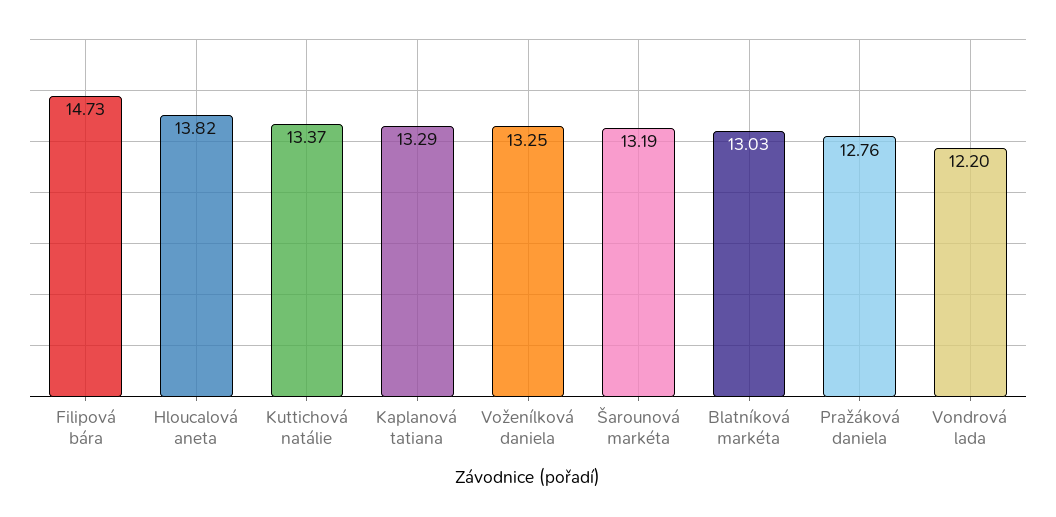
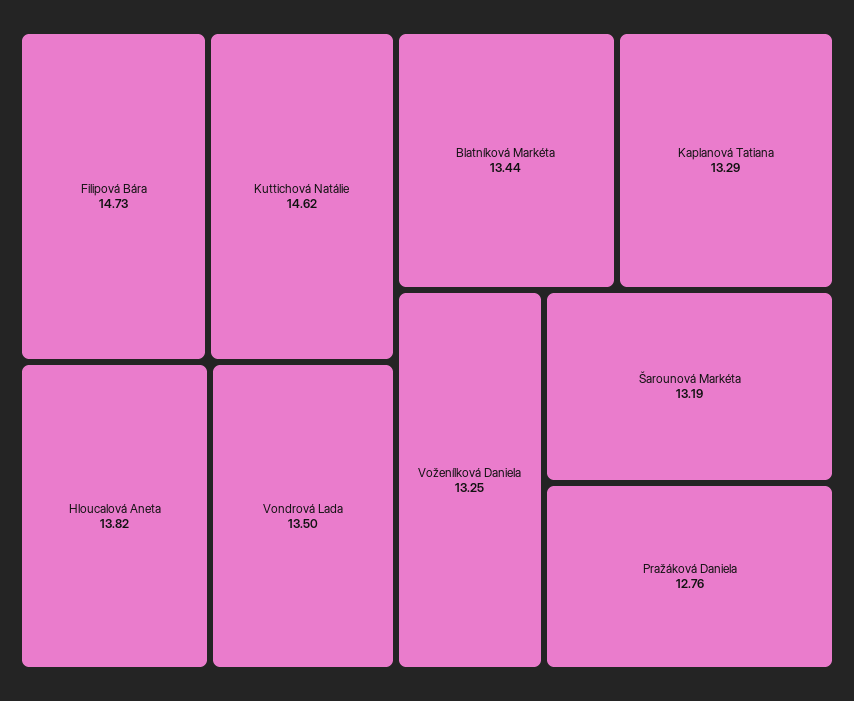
  {
    "Filipová bára": 14.73,
    "Hloucalová aneta": 13.82,
-   "Kuttichová natálie": 13.37,
+   "Kuttichová natálie": 14.62,
    "Kaplanová tatiana": 13.29,
    "Voženílková daniela": 13.25,
    "Šarounová markéta": 13.19,
-   "Blatníková markéta": 13.03,
+   "Blatníková markéta": 13.44,
    "Pražáková daniela": 12.76,
-   "Vondrová lada": 12.2
+   "Vondrová lada": 13.5
  }

